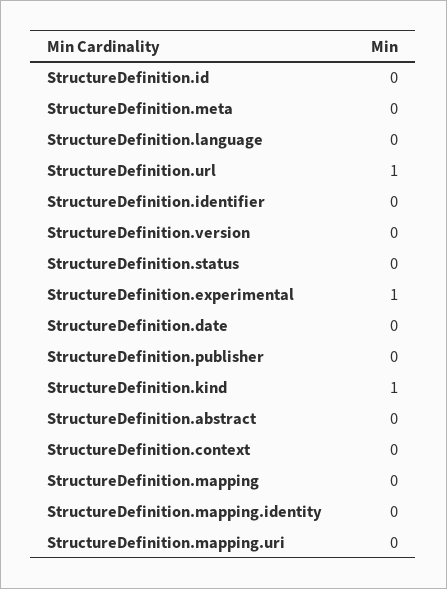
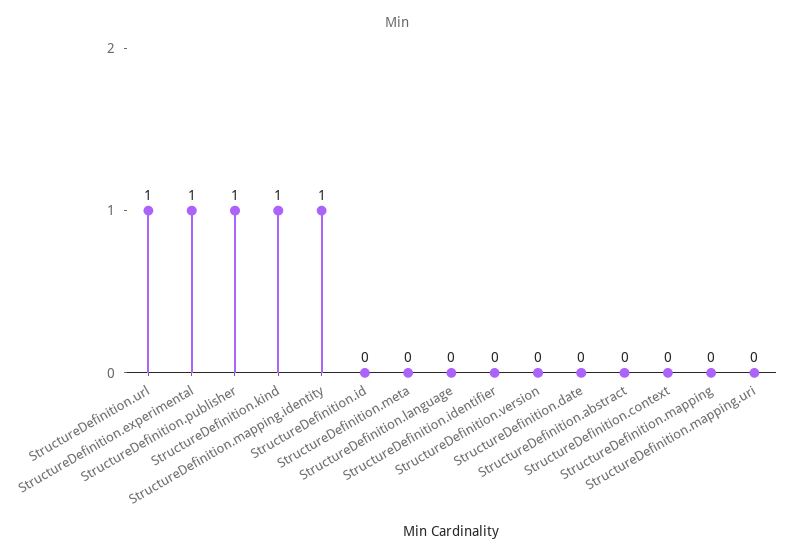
  {
    "StructureDefinition.id": 0,
    "StructureDefinition.meta": 0,
    "StructureDefinition.language": 0,
    "StructureDefinition.url": 1,
    "StructureDefinition.identifier": 0,
    "StructureDefinition.version": 0,
-   "StructureDefinition.status": 0,
    "StructureDefinition.experimental": 1,
    "StructureDefinition.date": 0,
-   "StructureDefinition.publisher": 0,
+   "StructureDefinition.publisher": 1,
    "StructureDefinition.kind": 1,
    "StructureDefinition.abstract": 0,
    "StructureDefinition.context": 0,
    "StructureDefinition.mapping": 0,
-   "StructureDefinition.mapping.identity": 0,
+   "StructureDefinition.mapping.identity": 1,
    "StructureDefinition.mapping.uri": 0
  }

